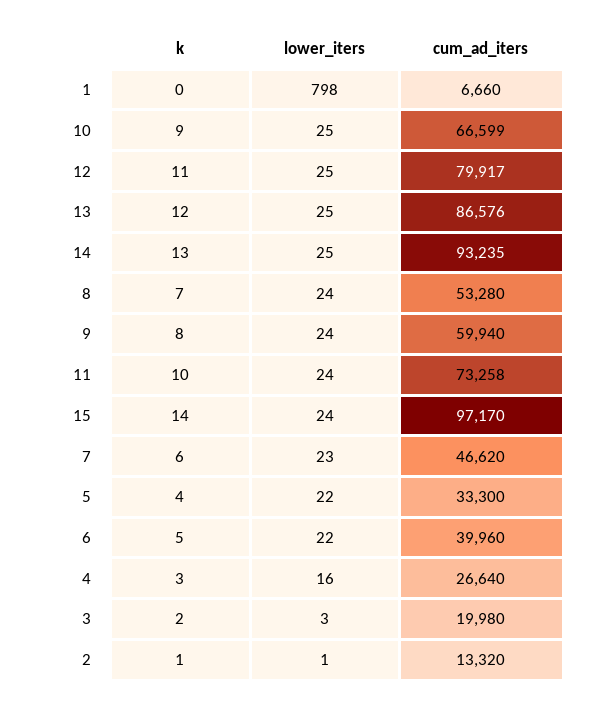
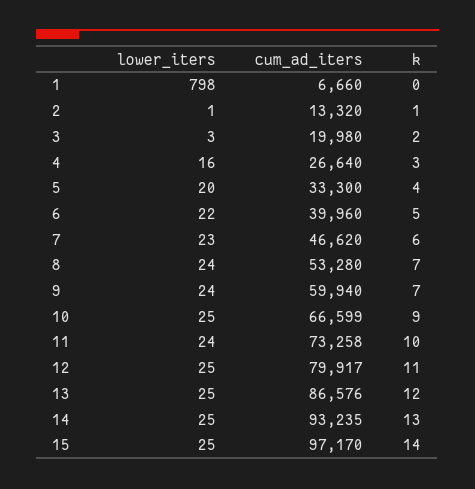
  {
    "k": {
      "1": 0,
      "10": 9,
      "12": 11,
      "13": 12,
      "14": 13,
      "8": 7,
-     "9": 8,
+     "9": 7,
      "11": 10,
      "15": 14,
      "7": 6,
      "5": 4,
      "6": 5,
      "4": 3,
      "3": 2,
      "2": 1
    },
    "lower_iters": {
      "1": 798,
      "10": 25,
      "12": 25,
      "13": 25,
      "14": 25,
      "8": 24,
      "9": 24,
      "11": 24,
-     "15": 24,
+     "15": 25,
      "7": 23,
-     "5": 22,
+     "5": 20,
      "6": 22,
      "4": 16,
      "3": 3,
      "2": 1
    },
    "cum_ad_iters": {
      "1": 6660,
      "10": 66599,
      "12": 79917,
      "13": 86576,
      "14": 93235,
      "8": 53280,
      "9": 59940,
      "11": 73258,
      "15": 97170,
      "7": 46620,
      "5": 33300,
      "6": 39960,
      "4": 26640,
      "3": 19980,
      "2": 13320
    }
  }

